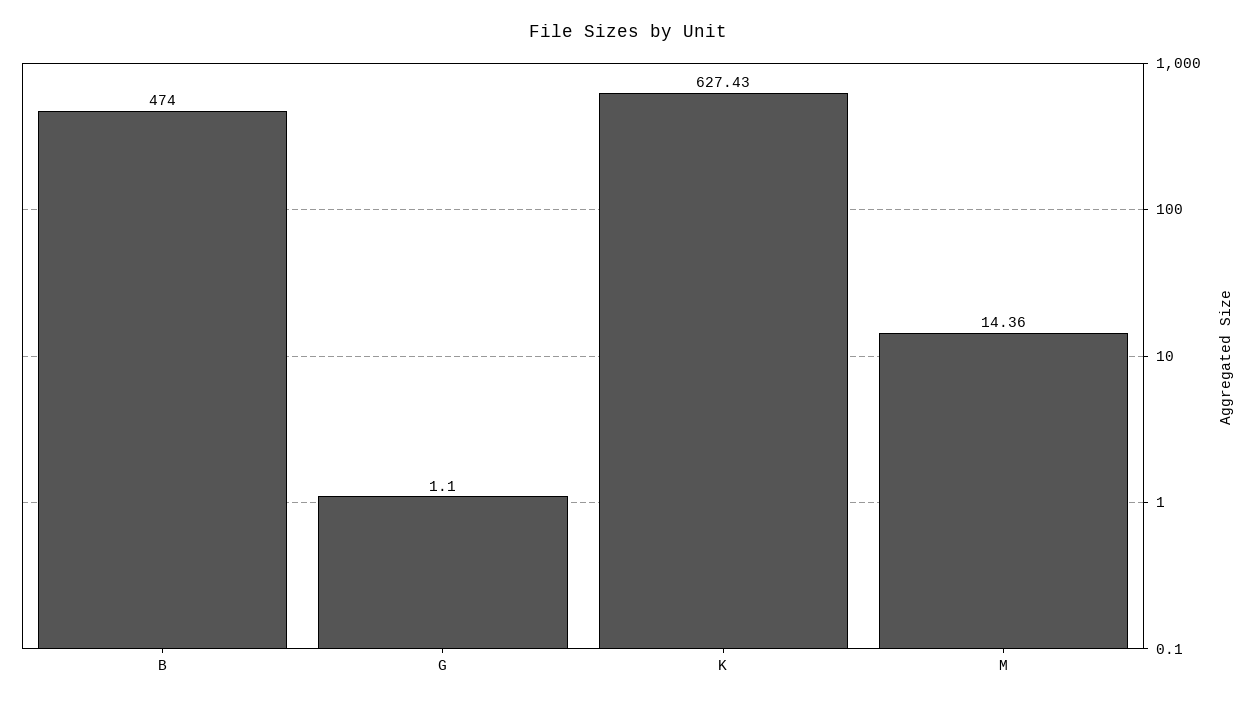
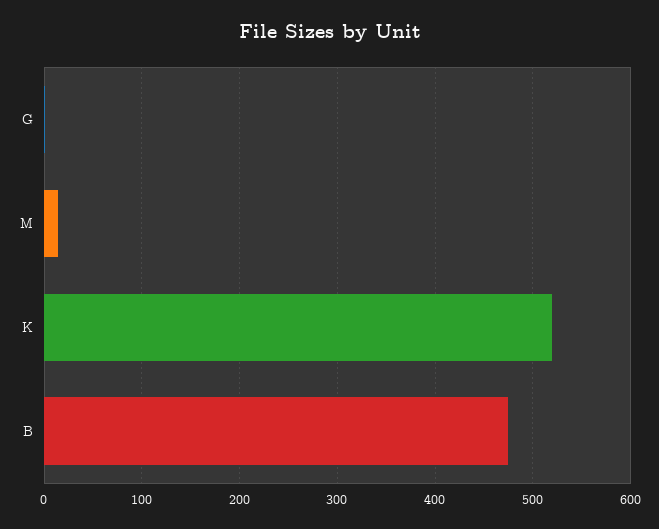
  {
    "B": 474,
    "G": 1.1,
-   "K": 627.43,
+   "K": 520,
    "M": 14.36
  }

